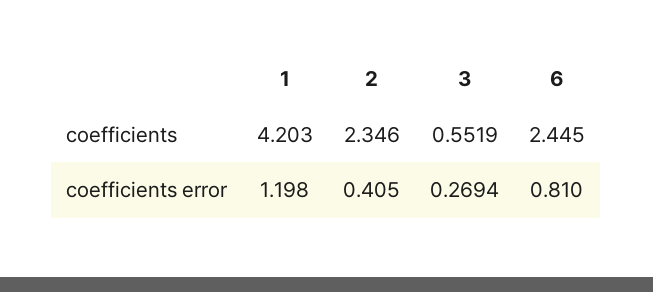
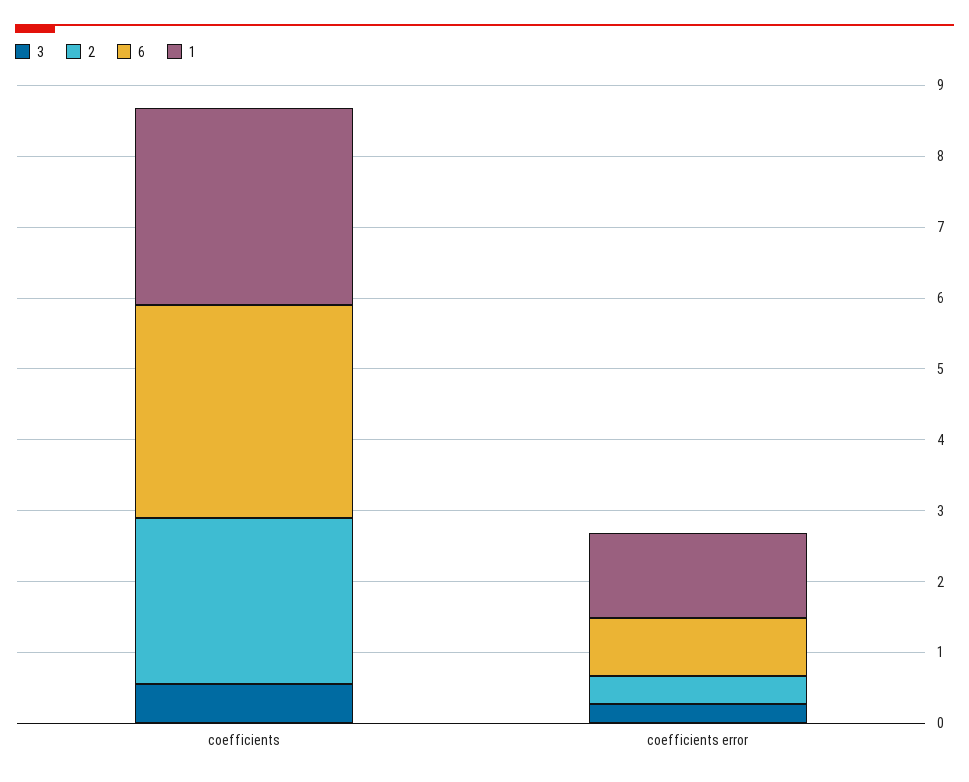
  {
    "1": {
-     "coefficients": 4.203,
+     "coefficients": 2.8,
      "coefficients error": 1.198
    },
    "2": {
      "coefficients": 2.346,
      "coefficients error": 0.405
    },
    "3": {
      "coefficients": 0.5519,
      "coefficients error": 0.2694
    },
    "6": {
-     "coefficients": 2.445,
+     "coefficients": 3,
      "coefficients error": 0.81
    }
  }

